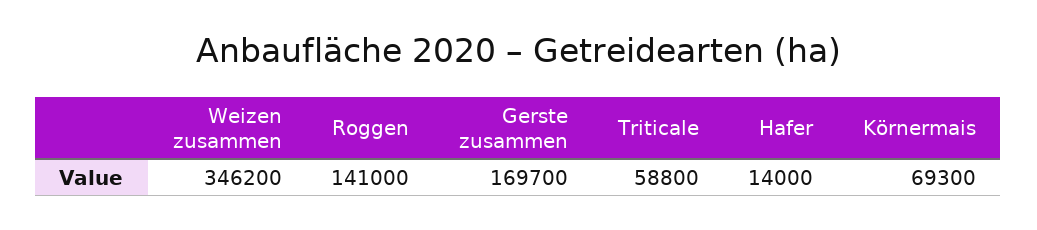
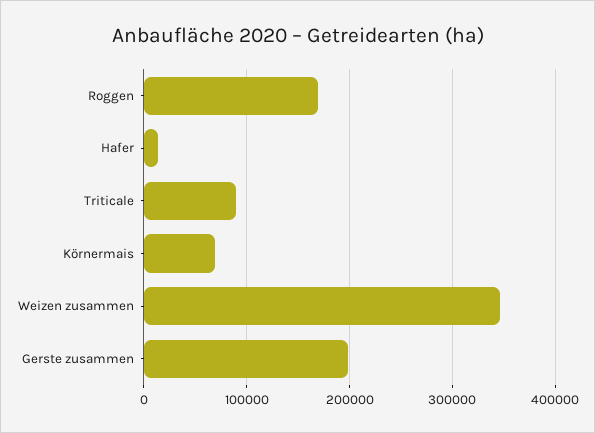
  {
    "Weizen zusammen": 346200,
-   "Roggen": 141000,
+   "Roggen": 170000,
-   "Gerste zusammen": 169700,
+   "Gerste zusammen": 200000,
-   "Triticale": 58800,
+   "Triticale": 90000,
    "Hafer": 14000,
    "Körnermais": 69300
  }

